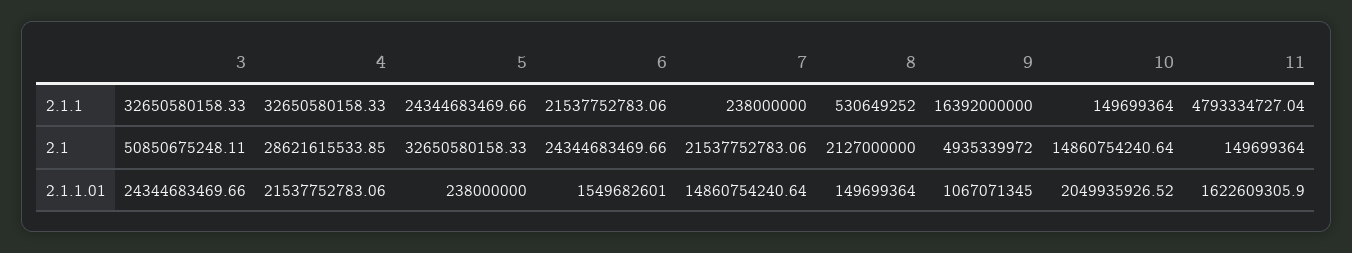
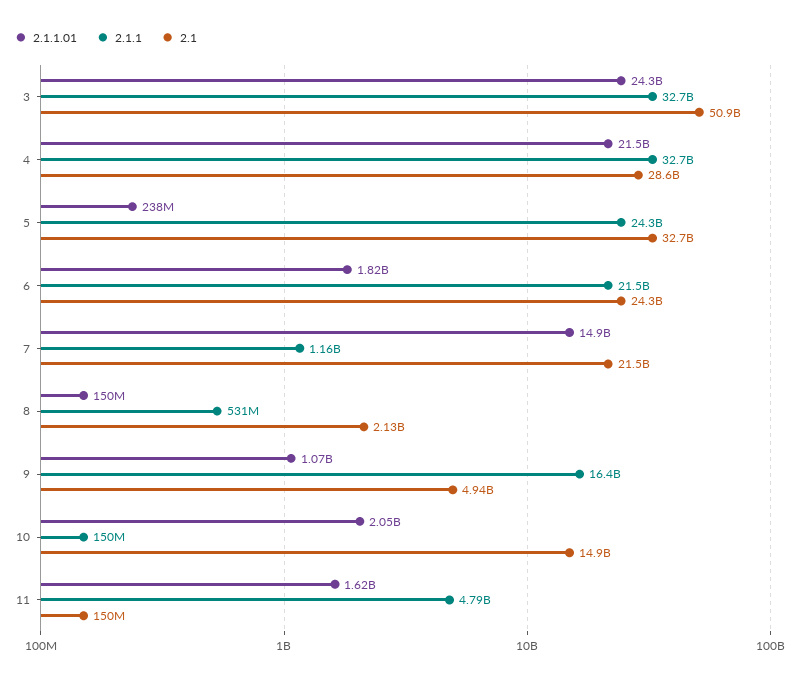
  {
    "2.1.1": {
      "3": 32650580158.33,
      "4": 32650580158.33,
      "5": 24344683469.66,
      "6": 21537752783.06,
-     "7": 238000000,
+     "7": 1160000000,
      "8": 530649252,
      "9": 16392000000,
      "10": 149699364,
      "11": 4793334727.04
    },
    "2.1": {
      "3": 50850675248.11,
      "4": 28621615533.85,
      "5": 32650580158.33,
      "6": 24344683469.66,
      "7": 21537752783.06,
      "8": 2127000000,
      "9": 4935339972,
      "10": 14860754240.64,
      "11": 149699364
    },
    "2.1.1.01": {
      "3": 24344683469.66,
      "4": 21537752783.06,
      "5": 238000000,
-     "6": 1549682601,
+     "6": 1820000000,
      "7": 14860754240.64,
      "8": 149699364,
      "9": 1067071345,
      "10": 2049935926.52,
      "11": 1622609305.9
    }
  }

